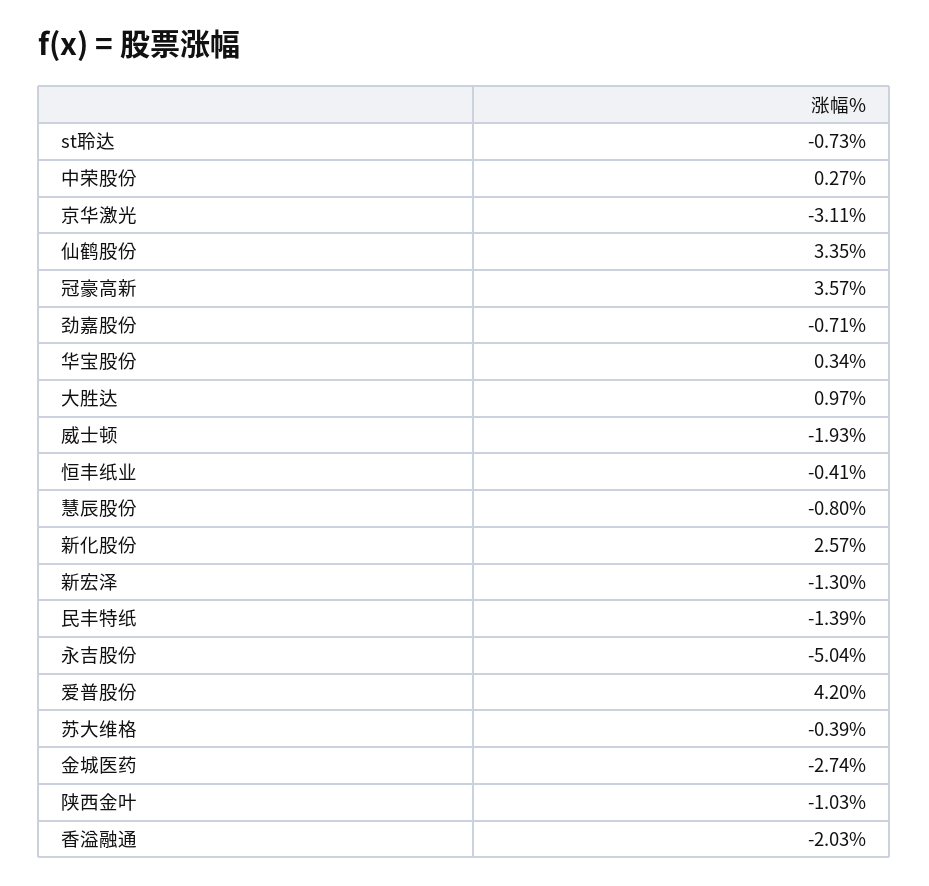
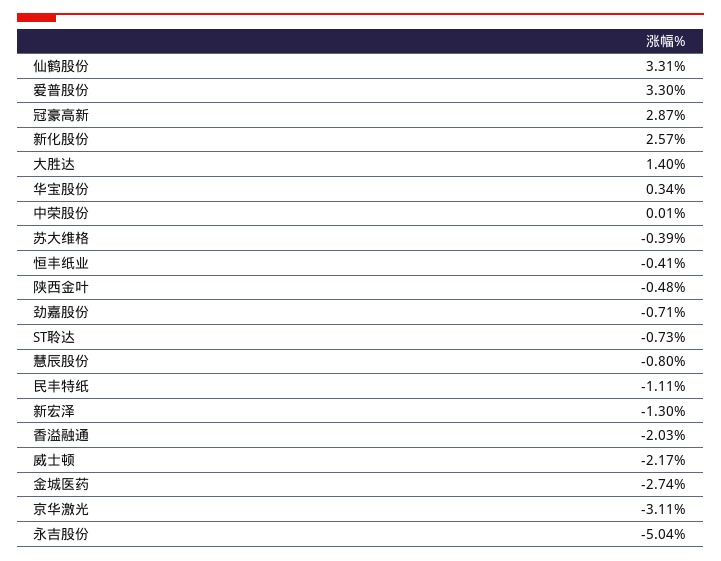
  {
    "st聆达": -0.73,
-   "中荣股份": 0.27,
+   "中荣股份": 0.01,
    "京华激光": -3.11,
-   "仙鹤股份": 3.35,
+   "仙鹤股份": 3.31,
-   "冠豪高新": 3.57,
+   "冠豪高新": 2.87,
    "劲嘉股份": -0.71,
    "华宝股份": 0.34,
-   "大胜达": 0.97,
+   "大胜达": 1.4,
-   "威士顿": -1.93,
+   "威士顿": -2.17,
    "恒丰纸业": -0.41,
    "慧辰股份": -0.8,
    "新化股份": 2.57,
    "新宏泽": -1.3,
-   "民丰特纸": -1.39,
+   "民丰特纸": -1.11,
    "永吉股份": -5.04,
-   "爱普股份": 4.2,
+   "爱普股份": 3.3,
    "苏大维格": -0.39,
    "金城医药": -2.74,
-   "陕西金叶": -1.03,
+   "陕西金叶": -0.48,
    "香溢融通": -2.03
  }

